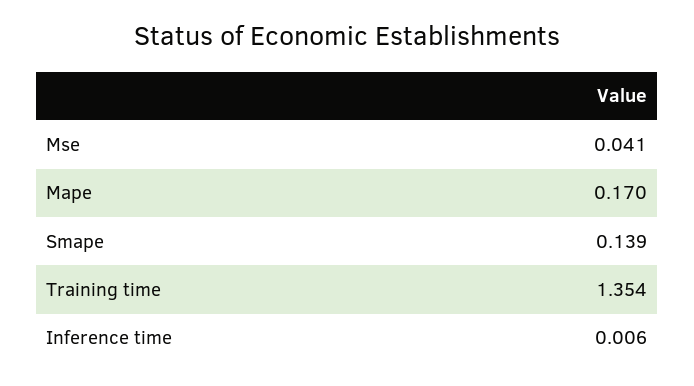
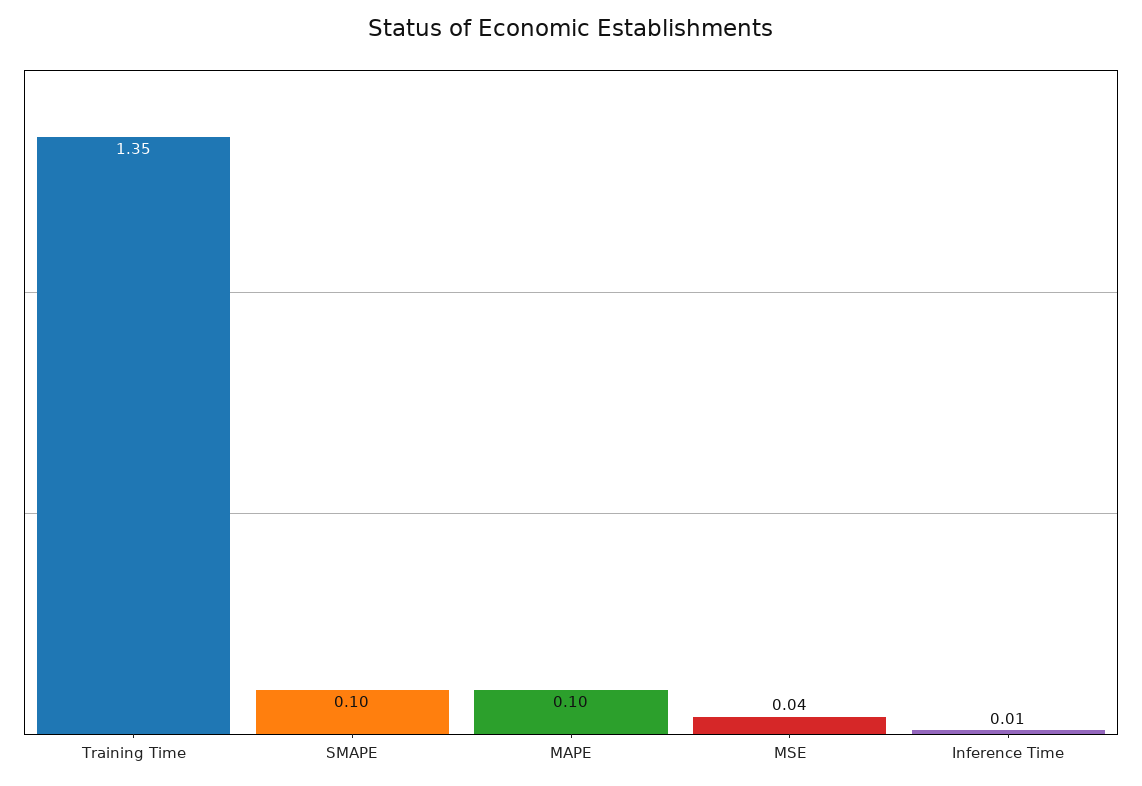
  {
    "Mse": 0.041,
-   "Mape": 0.17,
+   "Mape": 0.1,
-   "Smape": 0.139,
+   "Smape": 0.1,
    "Training time": 1.354,
    "Inference time": 0.006
  }

